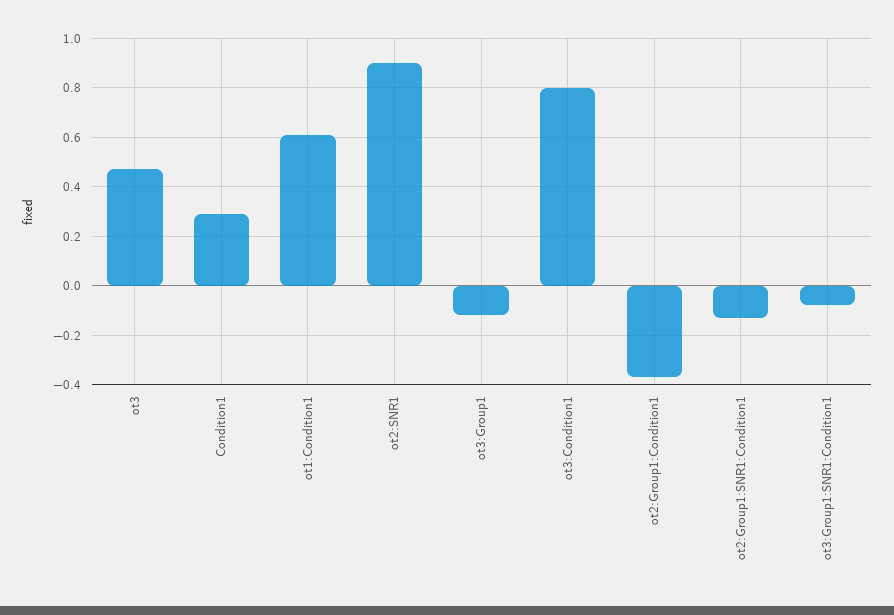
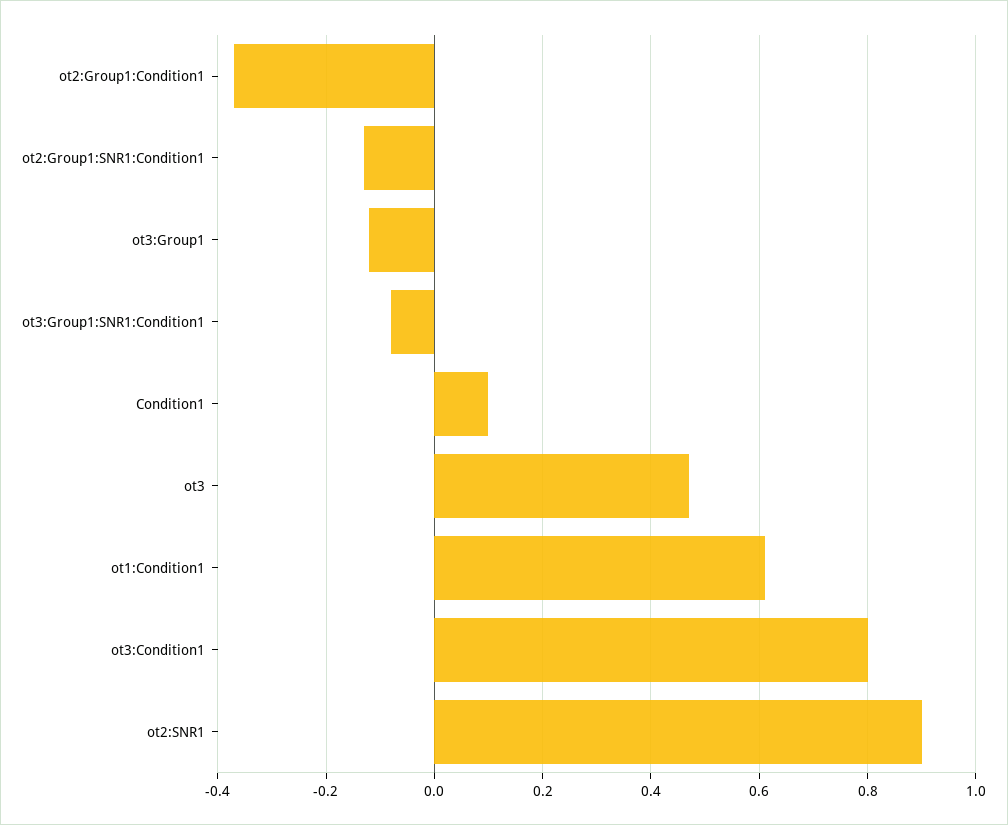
  {
    "ot3": 0.45,
-   "Condition1": 0.3,
+   "Condition1": 0.1,
    "ot1:Condition1": 0.6,
    "ot2:SNR1": 0.9,
    "ot3:Group1": -0.1,
    "ot3:Condition1": 0.8,
    "ot2:Group1:Condition1": -0.35,
    "ot2:Group1:SNR1:Condition1": -0.15,
    "ot3:Group1:SNR1:Condition1": -0.1
  }

